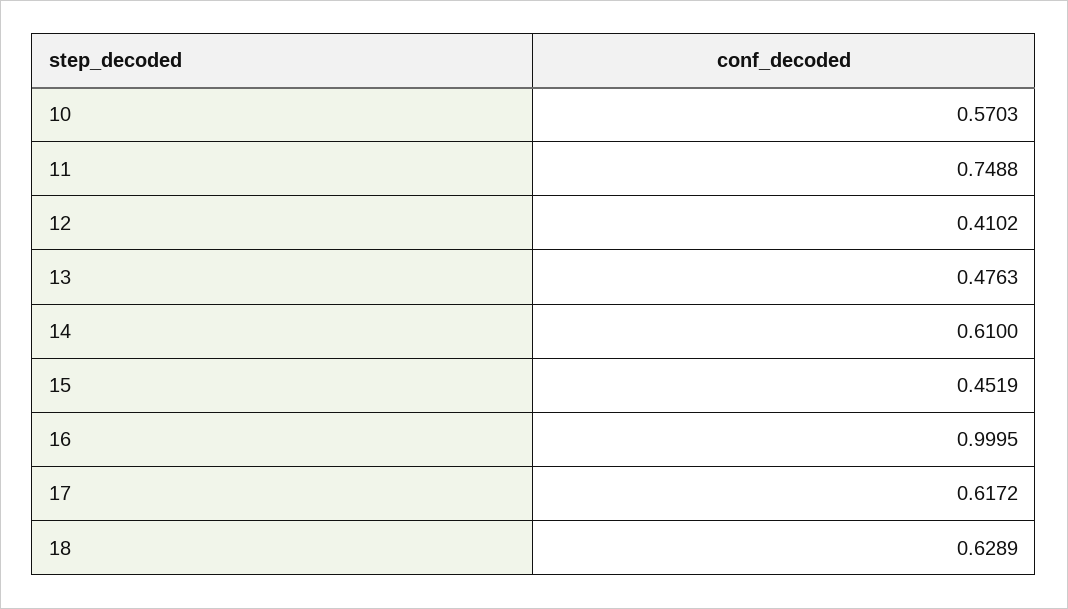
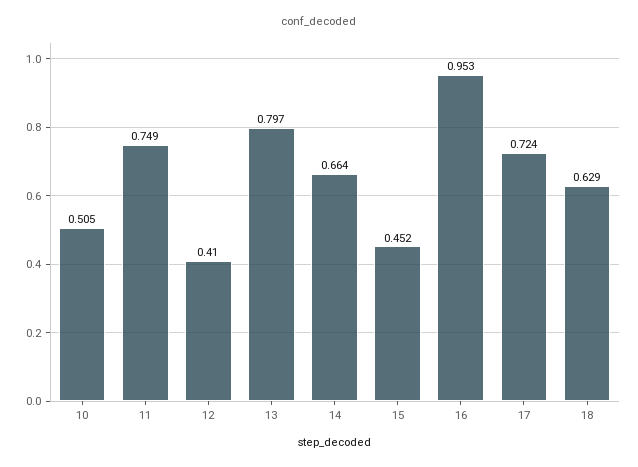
  {
-   "10": 0.5703,
+   "10": 0.505,
    "11": 0.7488,
    "12": 0.4102,
-   "13": 0.4763,
+   "13": 0.797,
-   "14": 0.61,
+   "14": 0.664,
    "15": 0.4519,
-   "16": 0.9995,
+   "16": 0.953,
-   "17": 0.6172,
+   "17": 0.724,
    "18": 0.6289
  }

